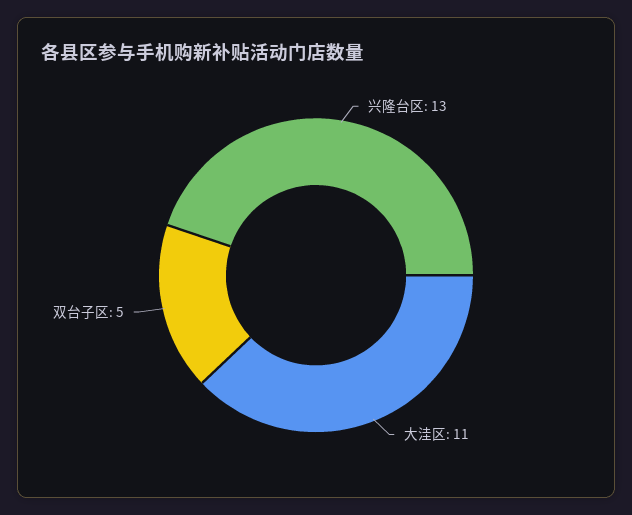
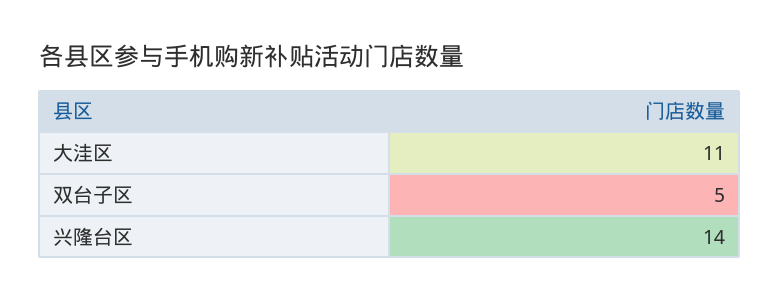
  {
-   "兴隆台区": 13,
+   "兴隆台区": 14,
    "大洼区": 11,
    "双台子区": 5
  }

